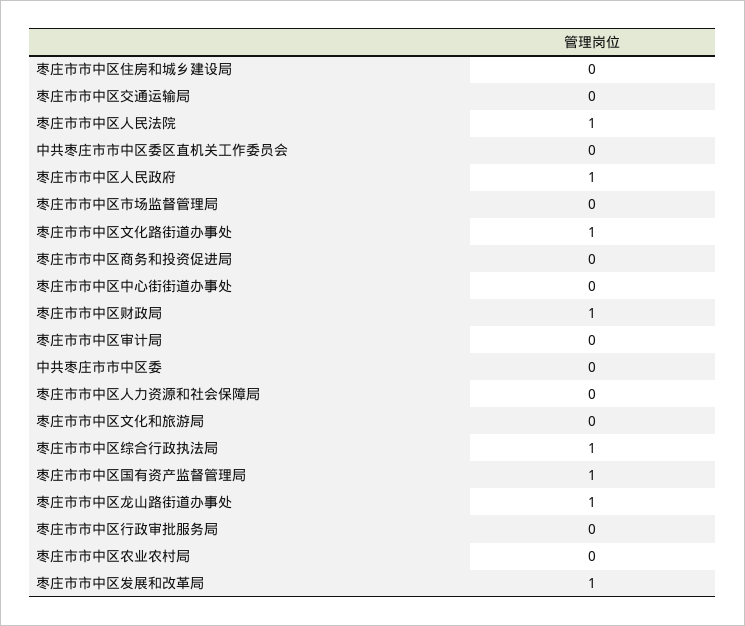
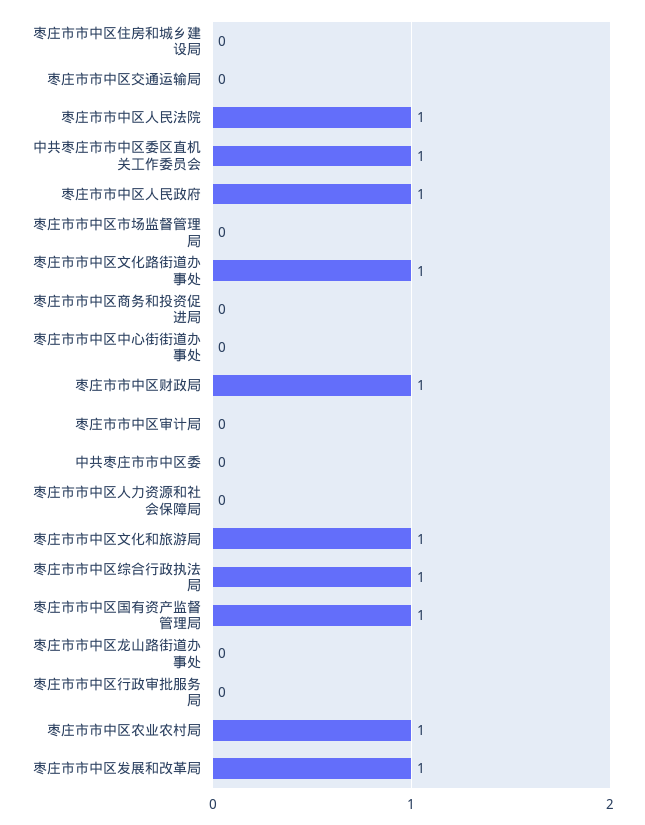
  {
    "枣庄市市中区住房和城乡建设局": 0,
    "枣庄市市中区交通运输局": 0,
    "枣庄市市中区人民法院": 1,
-   "中共枣庄市市中区委区直机关工作委员会": 0,
+   "中共枣庄市市中区委区直机关工作委员会": 1,
    "枣庄市市中区人民政府": 1,
    "枣庄市市中区市场监督管理局": 0,
    "枣庄市市中区文化路街道办事处": 1,
    "枣庄市市中区商务和投资促进局": 0,
    "枣庄市市中区中心街街道办事处": 0,
    "枣庄市市中区财政局": 1,
    "枣庄市市中区审计局": 0,
    "中共枣庄市市中区委": 0,
    "枣庄市市中区人力资源和社会保障局": 0,
-   "枣庄市市中区文化和旅游局": 0,
+   "枣庄市市中区文化和旅游局": 1,
    "枣庄市市中区综合行政执法局": 1,
    "枣庄市市中区国有资产监督管理局": 1,
-   "枣庄市市中区龙山路街道办事处": 1,
+   "枣庄市市中区龙山路街道办事处": 0,
    "枣庄市市中区行政审批服务局": 0,
-   "枣庄市市中区农业农村局": 0,
+   "枣庄市市中区农业农村局": 1,
    "枣庄市市中区发展和改革局": 1
  }

